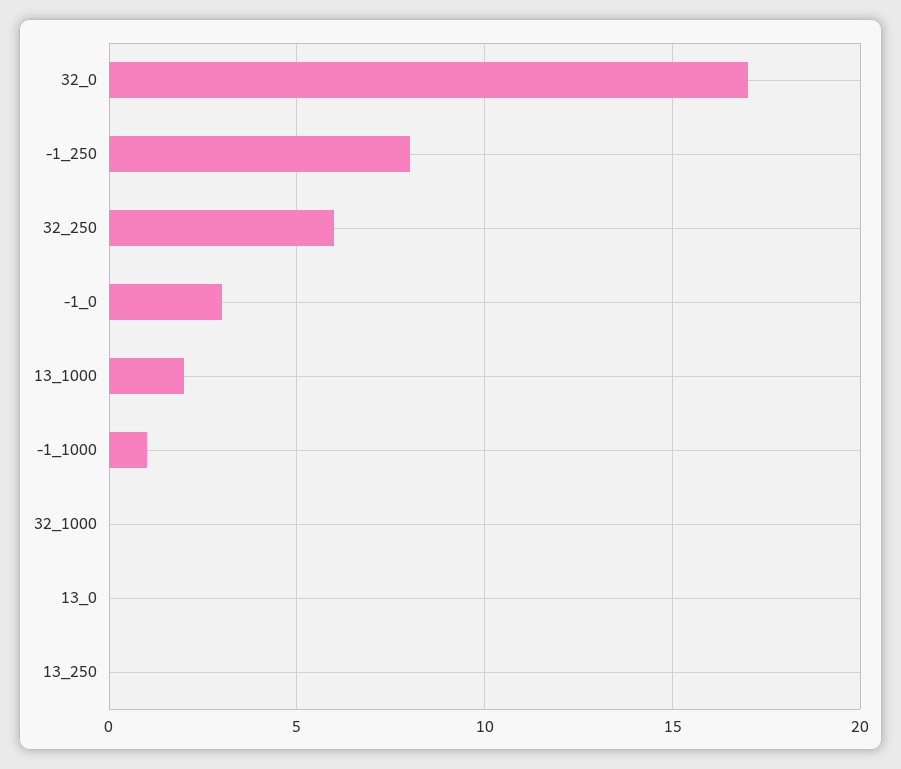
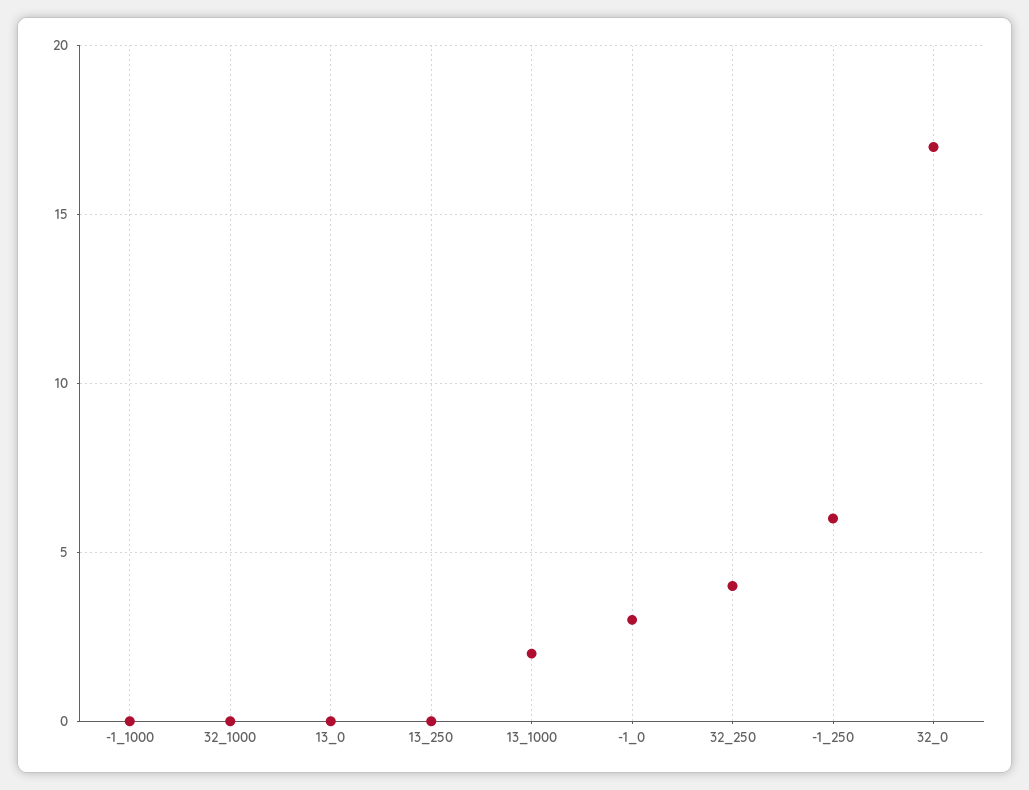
  {
    "32_0": 17,
-   "-1_250": 8,
+   "-1_250": 6,
-   "32_250": 6,
+   "32_250": 4,
    "-1_0": 3,
    "13_1000": 2,
-   "-1_1000": 1,
+   "-1_1000": 0,
    "32_1000": 0,
    "13_0": 0,
    "13_250": 0
  }

